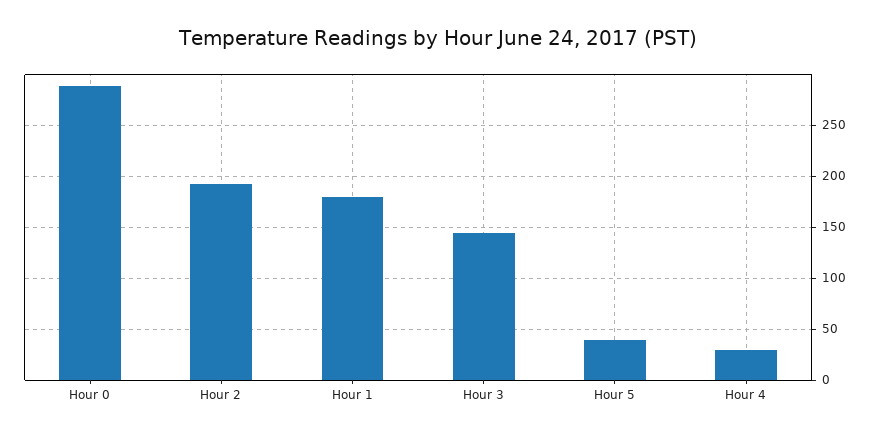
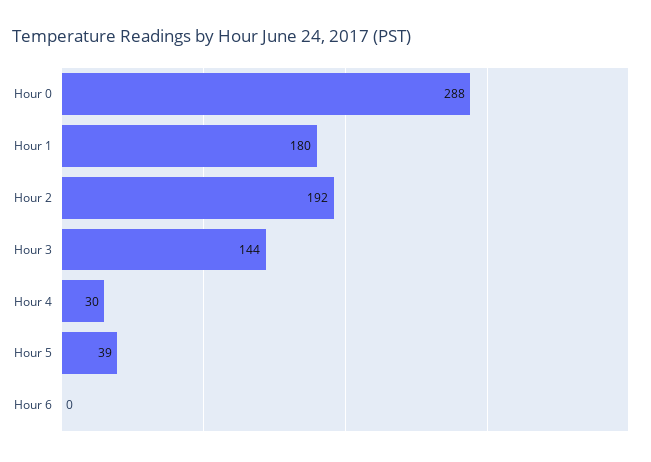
  {
    "Hour 0": 288,
    "Hour 2": 192,
    "Hour 1": 180,
    "Hour 3": 144,
    "Hour 5": 39,
-   "Hour 4": 30
+   "Hour 4": 30,
+   "Hour 6": 0
  }

